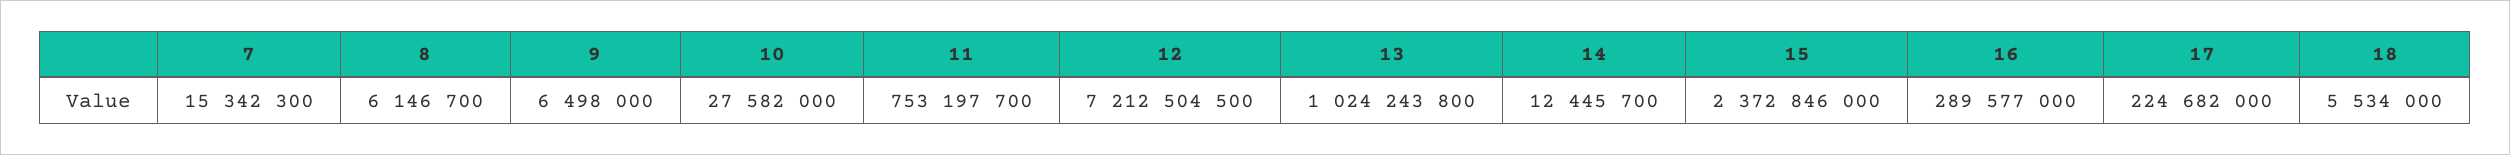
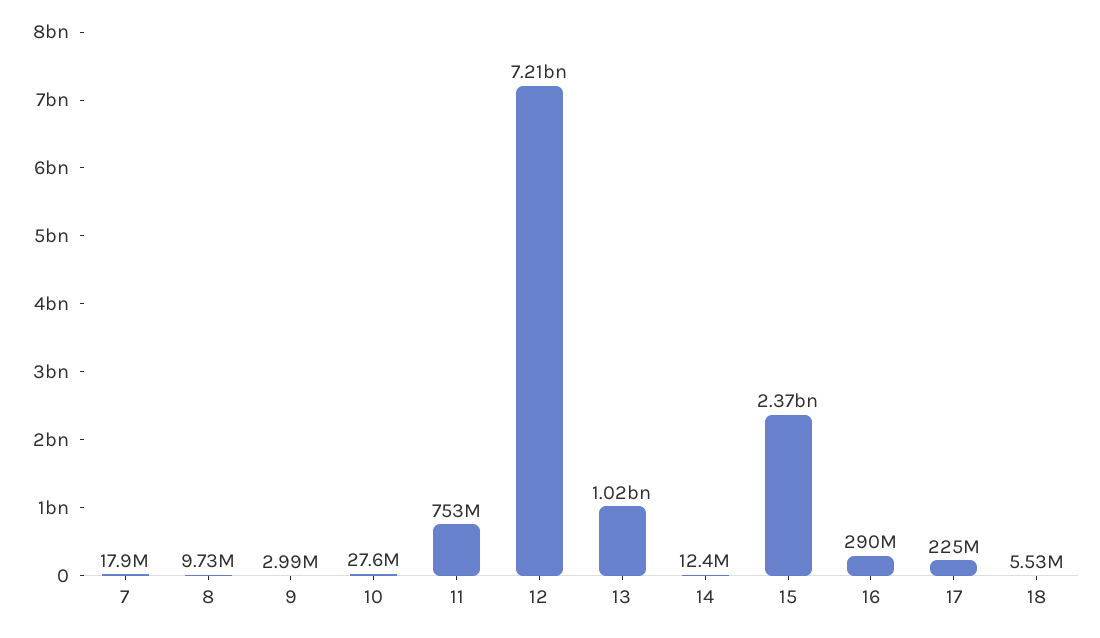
  {
-   "7": 15342300,
+   "7": 17900000,
-   "8": 6146700,
+   "8": 9730000,
-   "9": 6498000,
+   "9": 2990000,
    "10": 27582000,
    "11": 753197700,
    "12": 7212504500,
    "13": 1024243800,
    "14": 12445700,
    "15": 2372846000,
    "16": 289577000,
    "17": 224682000,
    "18": 5534000
  }

